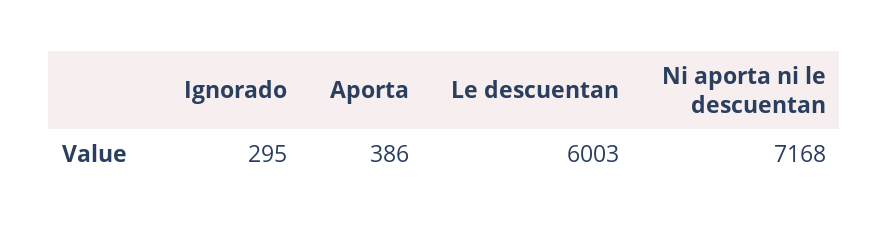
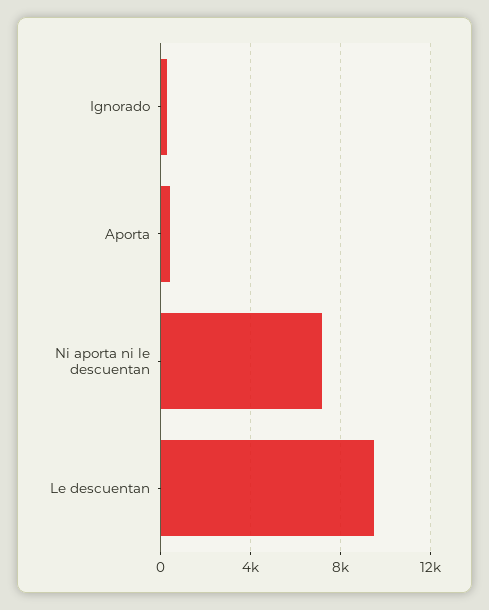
  {
    "Ignorado": 295,
    "Aporta": 386,
-   "Le descuentan": 6003,
+   "Le descuentan": 9500,
    "Ni aporta ni le descuentan": 7168
  }

